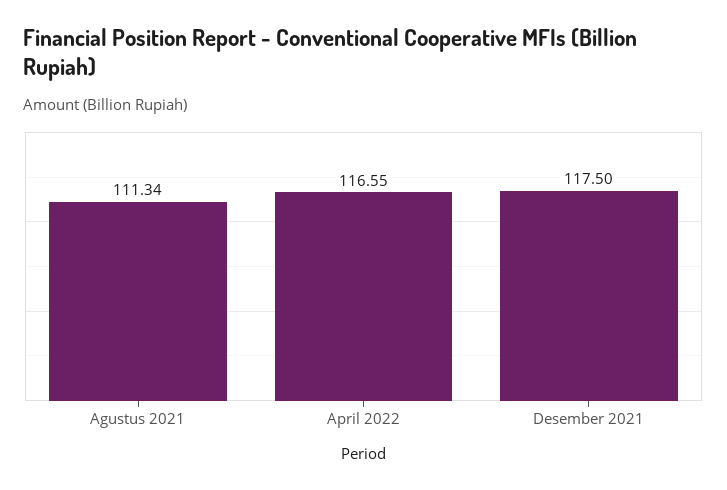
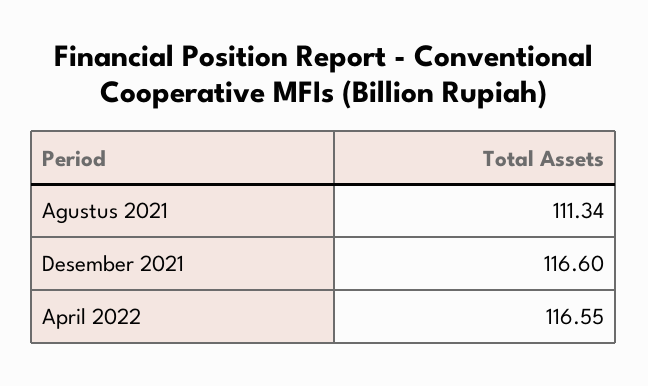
  {
    "Agustus 2021": 111.34,
    "April 2022": 116.55,
-   "Desember 2021": 117.5
+   "Desember 2021": 116.6
  }

